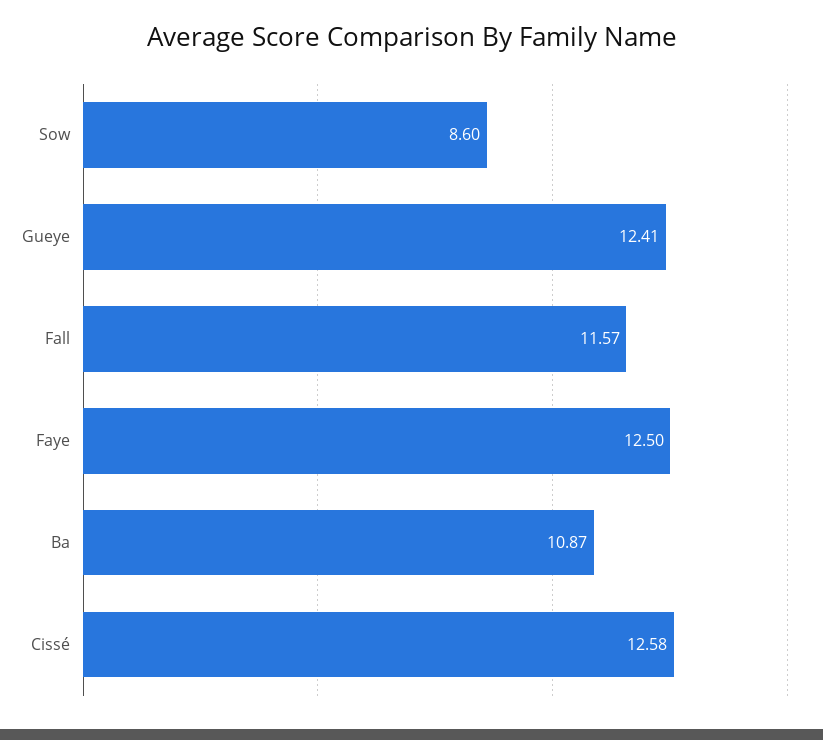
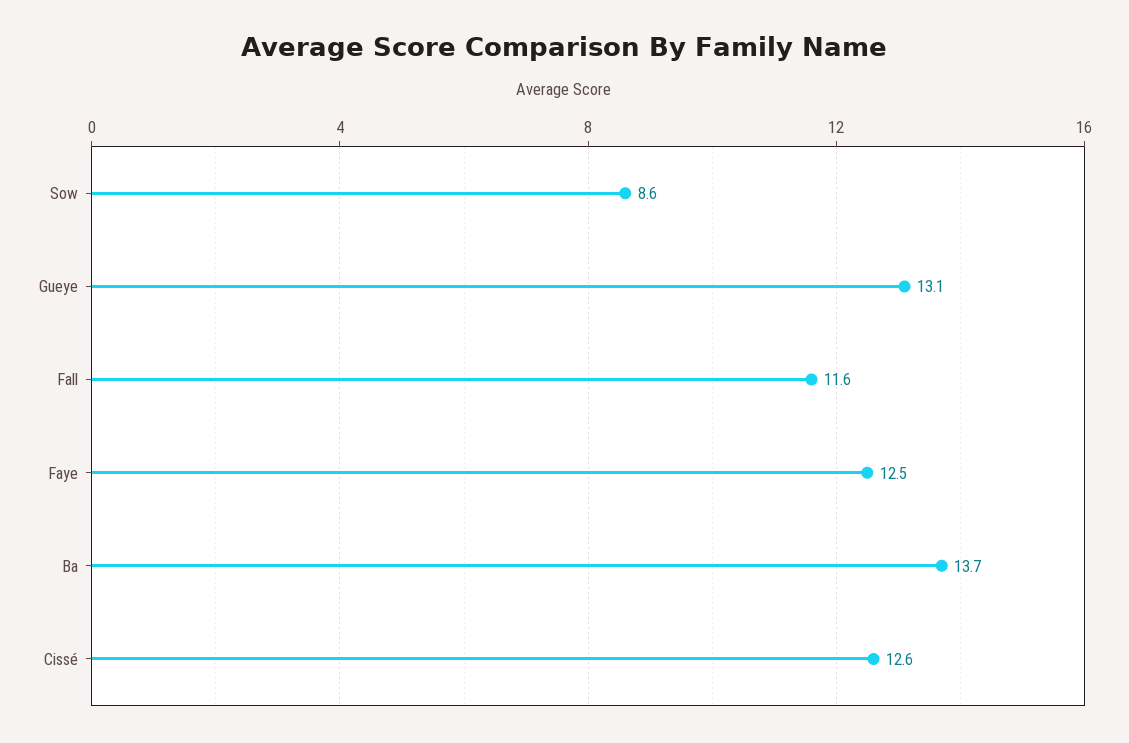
  {
    "Sow": 8.6,
-   "Gueye": 12.41,
+   "Gueye": 13.1,
    "Fall": 11.57,
    "Faye": 12.5,
-   "Ba": 10.87,
+   "Ba": 13.7,
    "Cissé": 12.58
  }

